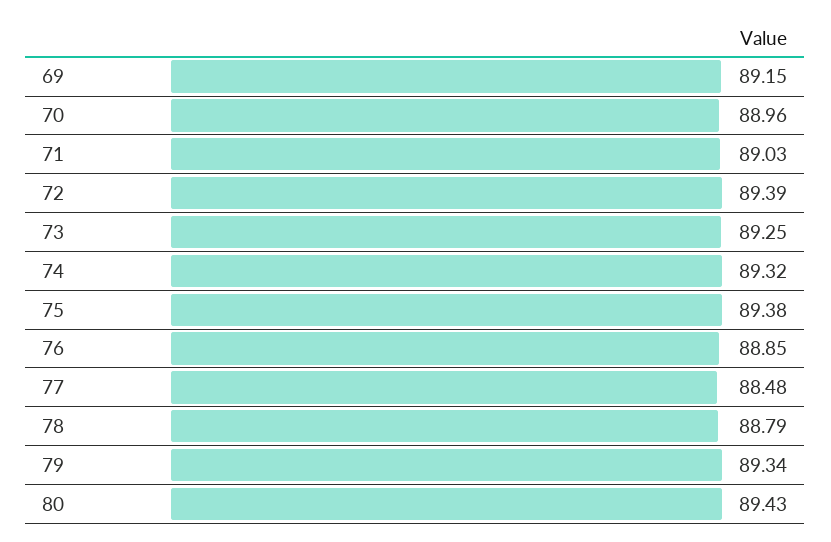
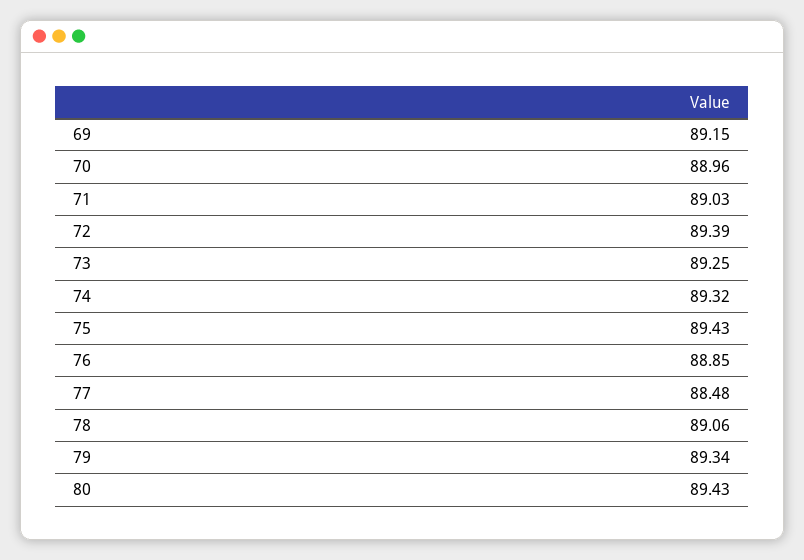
  {
    "69": 89.15,
    "70": 88.96,
    "71": 89.03,
    "72": 89.39,
    "73": 89.25,
    "74": 89.32,
-   "75": 89.38,
+   "75": 89.43,
    "76": 88.85,
    "77": 88.48,
-   "78": 88.79,
+   "78": 89.06,
    "79": 89.34,
    "80": 89.43
  }

